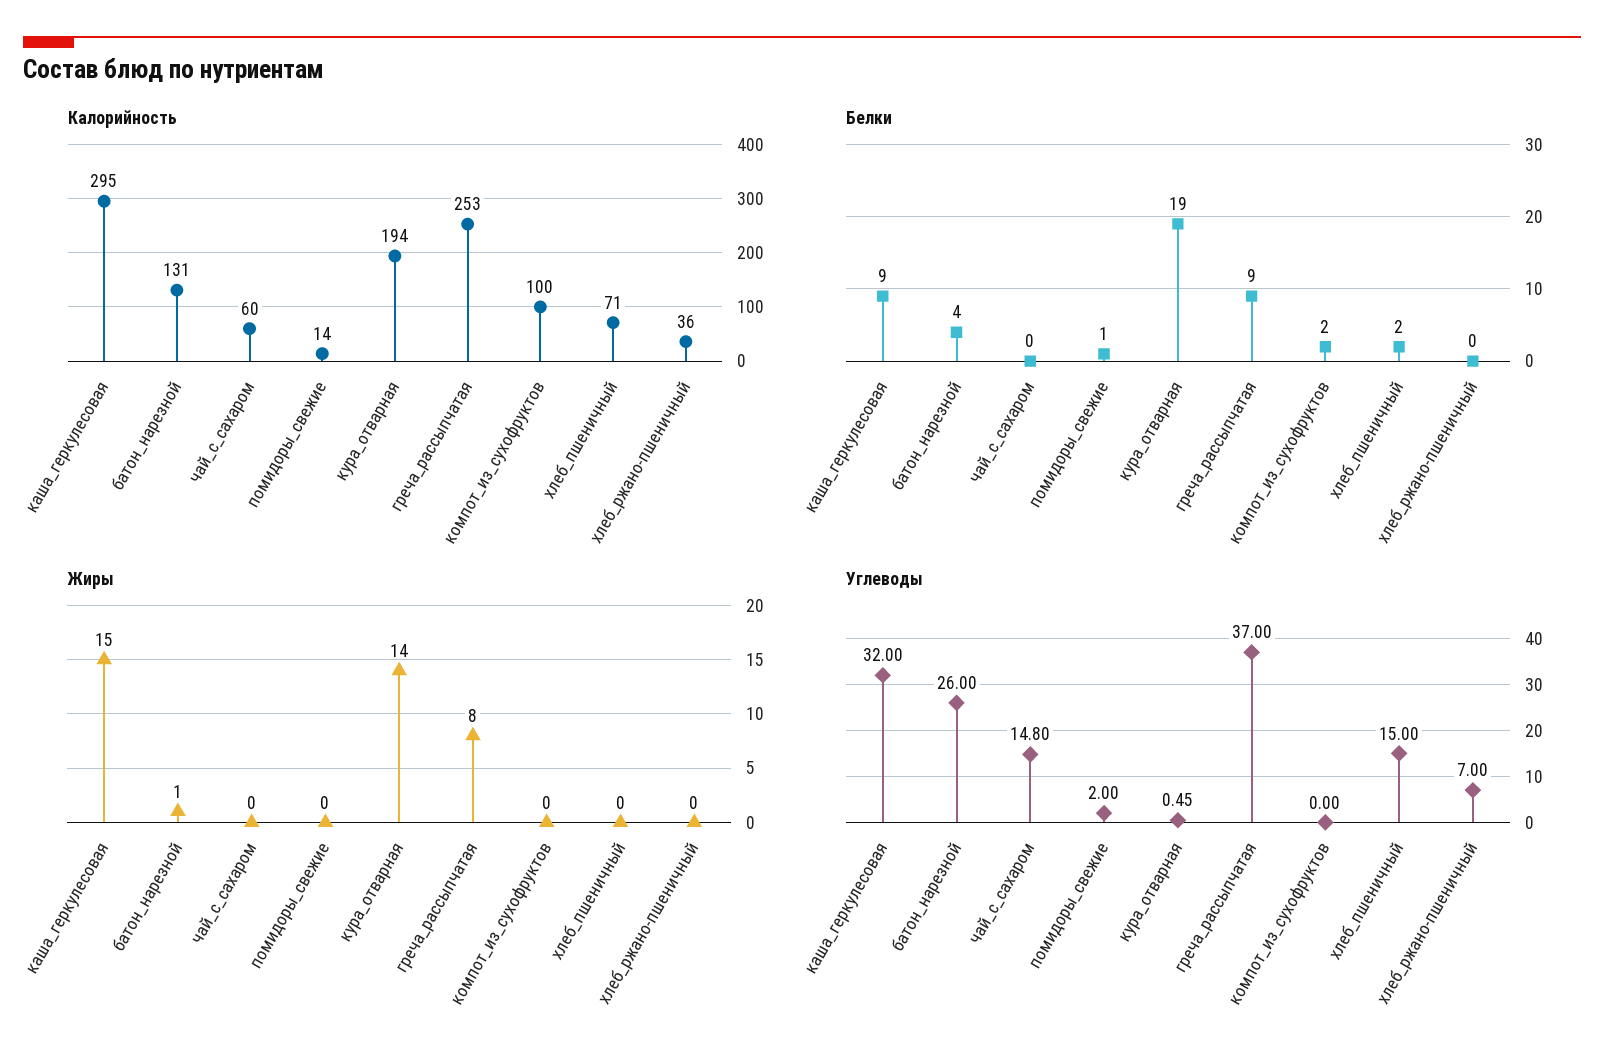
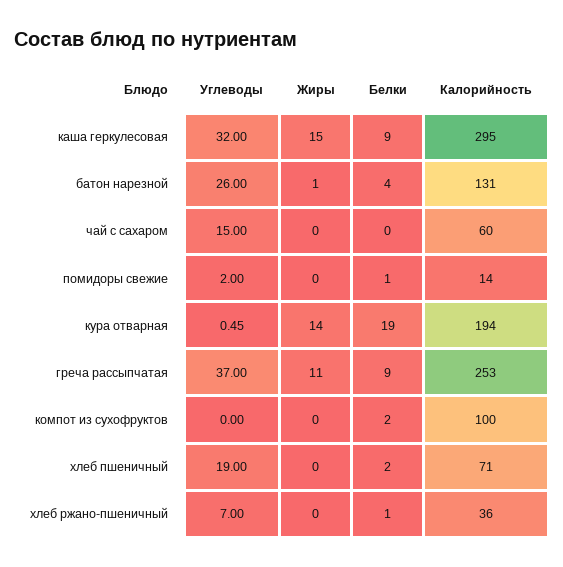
  {
    "Калорийность": {
      "каша_геркулесовая": 295,
      "батон_нарезной": 131,
      "чай_с_сахаром": 60,
      "помидоры_свежие": 14,
      "кура_отварная": 194,
      "греча_рассыпчатая": 253,
      "компот_из_сухофруктов": 100,
      "хлеб_пшеничный": 71,
      "хлеб_ржано-пшеничный": 36
    },
    "Белки": {
      "каша_геркулесовая": 9,
      "батон_нарезной": 4,
      "чай_с_сахаром": 0,
      "помидоры_свежие": 1,
      "кура_отварная": 19,
      "греча_рассыпчатая": 9,
      "компот_из_сухофруктов": 2,
      "хлеб_пшеничный": 2,
-     "хлеб_ржано-пшеничный": 0
+     "хлеб_ржано-пшеничный": 1
    },
    "Жиры": {
      "каша_геркулесовая": 15,
      "батон_нарезной": 1,
      "чай_с_сахаром": 0,
      "помидоры_свежие": 0,
      "кура_отварная": 14,
-     "греча_рассыпчатая": 8,
+     "греча_рассыпчатая": 11,
      "компот_из_сухофруктов": 0,
      "хлеб_пшеничный": 0,
      "хлеб_ржано-пшеничный": 0
    },
    "Углеводы": {
      "каша_геркулесовая": 32,
      "батон_нарезной": 26,
-     "чай_с_сахаром": 14.8,
+     "чай_с_сахаром": 15,
      "помидоры_свежие": 2,
      "кура_отварная": 0.45,
      "греча_рассыпчатая": 37,
      "компот_из_сухофруктов": 0,
-     "хлеб_пшеничный": 15,
+     "хлеб_пшеничный": 19,
      "хлеб_ржано-пшеничный": 7
    }
  }

